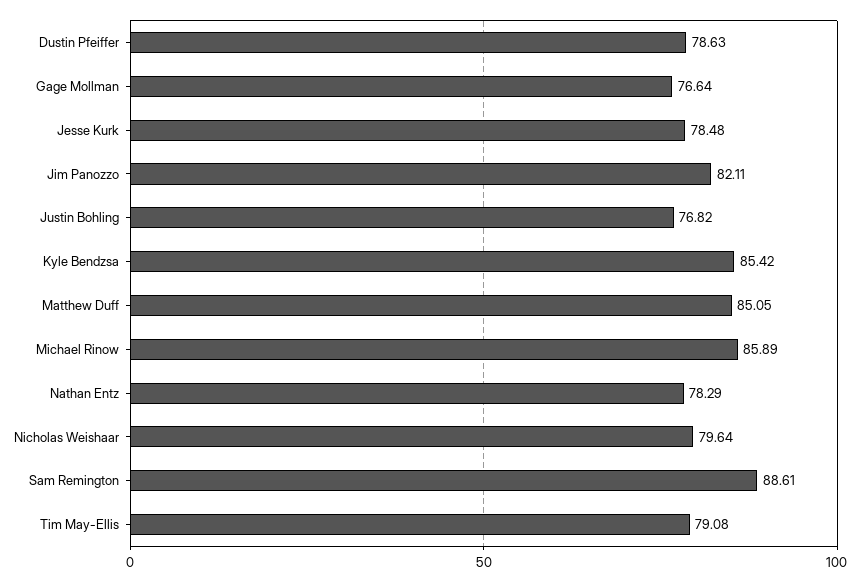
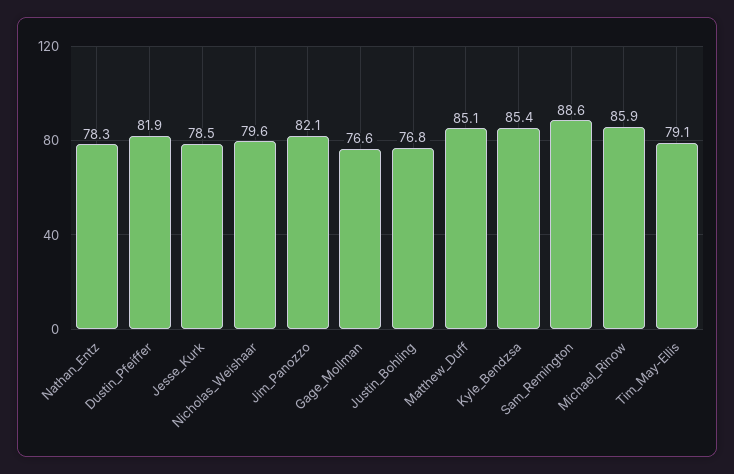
  {
-   "Dustin Pfeiffer": 78.63,
+   "Dustin Pfeiffer": 81.9,
    "Gage Mollman": 76.64,
    "Jesse Kurk": 78.48,
    "Jim Panozzo": 82.11,
    "Justin Bohling": 76.82,
    "Kyle Bendzsa": 85.42,
    "Matthew Duff": 85.05,
    "Michael Rinow": 85.89,
    "Nathan Entz": 78.29,
    "Nicholas Weishaar": 79.64,
    "Sam Remington": 88.61,
    "Tim May-Ellis": 79.08
  }

